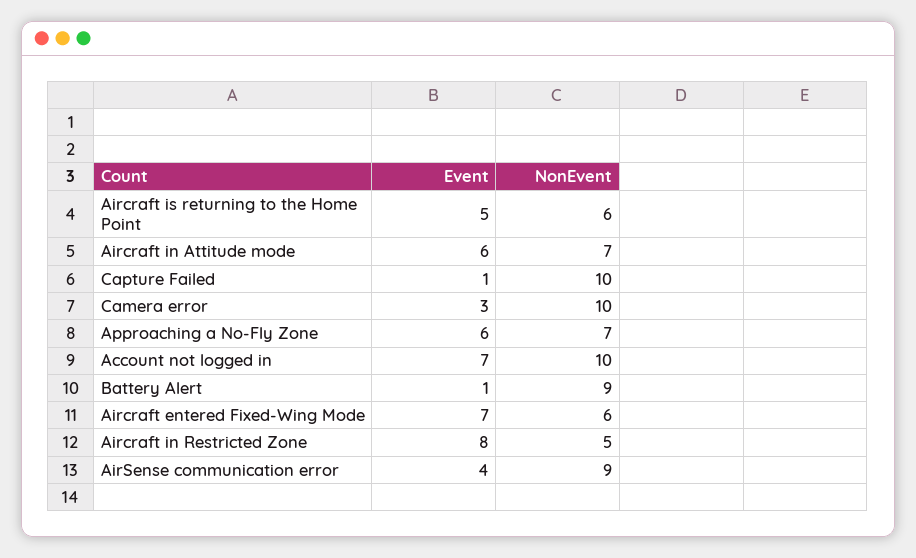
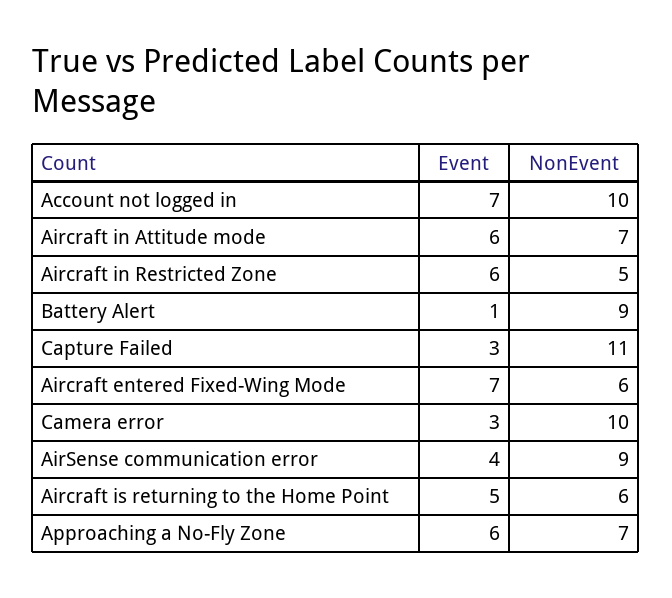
  {
    "Event": {
      "Aircraft is returning to the Home Point": 5,
      "Aircraft in Attitude mode": 6,
-     "Capture Failed": 1,
+     "Capture Failed": 3,
      "Camera error": 3,
      "Approaching a No-Fly Zone": 6,
      "Account not logged in": 7,
      "Battery Alert": 1,
      "Aircraft entered Fixed-Wing Mode": 7,
-     "Aircraft in Restricted Zone": 8,
+     "Aircraft in Restricted Zone": 6,
      "AirSense communication error": 4
    },
    "NonEvent": {
      "Aircraft is returning to the Home Point": 6,
      "Aircraft in Attitude mode": 7,
-     "Capture Failed": 10,
+     "Capture Failed": 11,
      "Camera error": 10,
      "Approaching a No-Fly Zone": 7,
      "Account not logged in": 10,
      "Battery Alert": 9,
      "Aircraft entered Fixed-Wing Mode": 6,
      "Aircraft in Restricted Zone": 5,
      "AirSense communication error": 9
    }
  }

